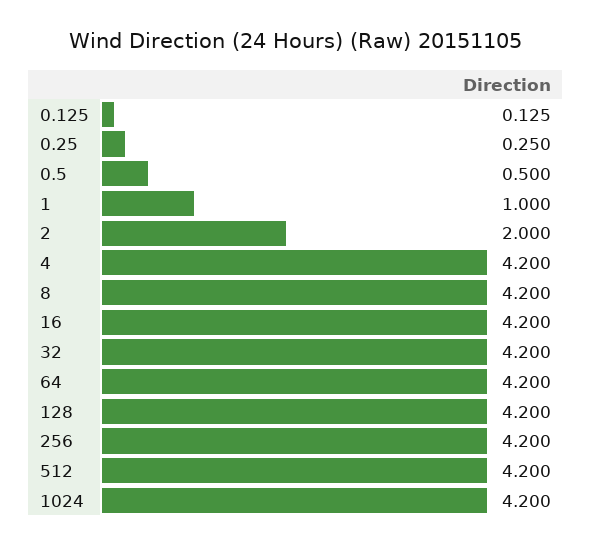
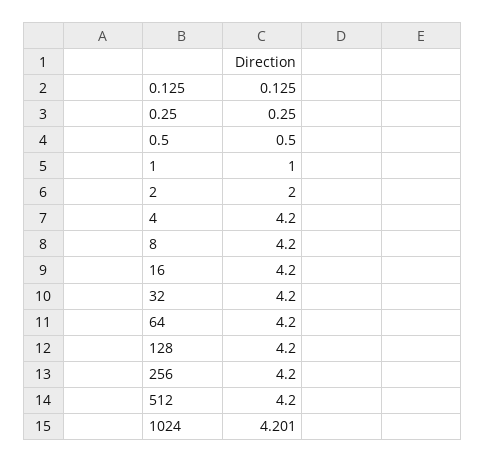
  {
    "0.125": 0.125,
    "0.25": 0.25,
    "0.5": 0.5,
    "1": 1,
    "2": 2,
    "4": 4.2,
    "8": 4.2,
    "16": 4.2,
    "32": 4.2,
    "64": 4.2,
    "128": 4.2,
    "256": 4.2,
    "512": 4.2,
-   "1024": 4.2
+   "1024": 4.201
  }

